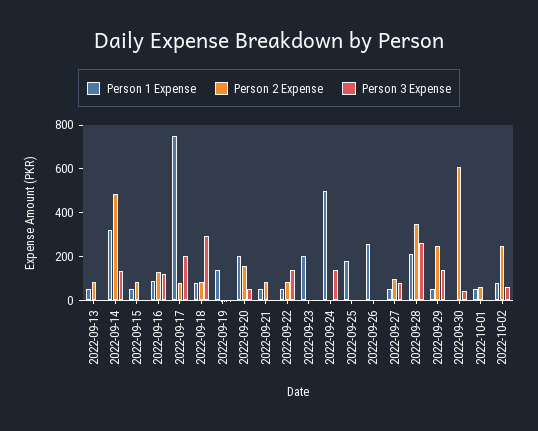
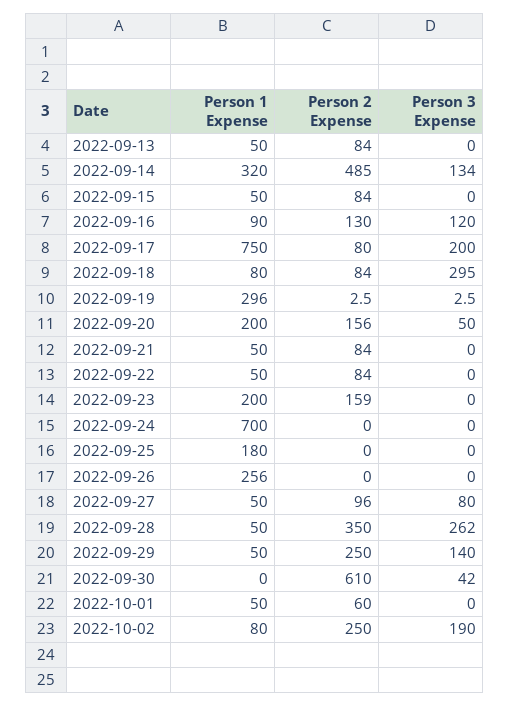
  {
    "Person 1 Expense": {
      "2022-09-13": 50,
      "2022-09-14": 320,
      "2022-09-15": 50,
      "2022-09-16": 90,
      "2022-09-17": 750,
      "2022-09-18": 80,
-     "2022-09-19": 150,
+     "2022-09-19": 296,
      "2022-09-20": 200,
      "2022-09-21": 50,
      "2022-09-22": 50,
      "2022-09-23": 200,
-     "2022-09-24": 500,
+     "2022-09-24": 700,
      "2022-09-25": 180,
      "2022-09-26": 256,
      "2022-09-27": 50,
-     "2022-09-28": 200,
+     "2022-09-28": 50,
      "2022-09-29": 50,
      "2022-09-30": 0,
      "2022-10-01": 50,
      "2022-10-02": 80
    },
    "Person 2 Expense": {
      "2022-09-13": 84,
      "2022-09-14": 485,
      "2022-09-15": 84,
      "2022-09-16": 130,
      "2022-09-17": 80,
      "2022-09-18": 84,
      "2022-09-19": 2.5,
      "2022-09-20": 156,
      "2022-09-21": 84,
      "2022-09-22": 84,
-     "2022-09-23": 0,
+     "2022-09-23": 159,
      "2022-09-24": 0,
      "2022-09-25": 0,
      "2022-09-26": 0,
      "2022-09-27": 96,
      "2022-09-28": 350,
      "2022-09-29": 250,
      "2022-09-30": 610,
      "2022-10-01": 60,
      "2022-10-02": 250
    },
    "Person 3 Expense": {
      "2022-09-13": 0,
      "2022-09-14": 134,
      "2022-09-15": 0,
      "2022-09-16": 120,
      "2022-09-17": 200,
      "2022-09-18": 295,
      "2022-09-19": 2.5,
      "2022-09-20": 50,
      "2022-09-21": 0,
-     "2022-09-22": 150,
+     "2022-09-22": 0,
      "2022-09-23": 0,
-     "2022-09-24": 150,
+     "2022-09-24": 0,
      "2022-09-25": 0,
      "2022-09-26": 0,
      "2022-09-27": 80,
      "2022-09-28": 262,
      "2022-09-29": 140,
      "2022-09-30": 42,
      "2022-10-01": 0,
-     "2022-10-02": 50
+     "2022-10-02": 190
    }
  }

